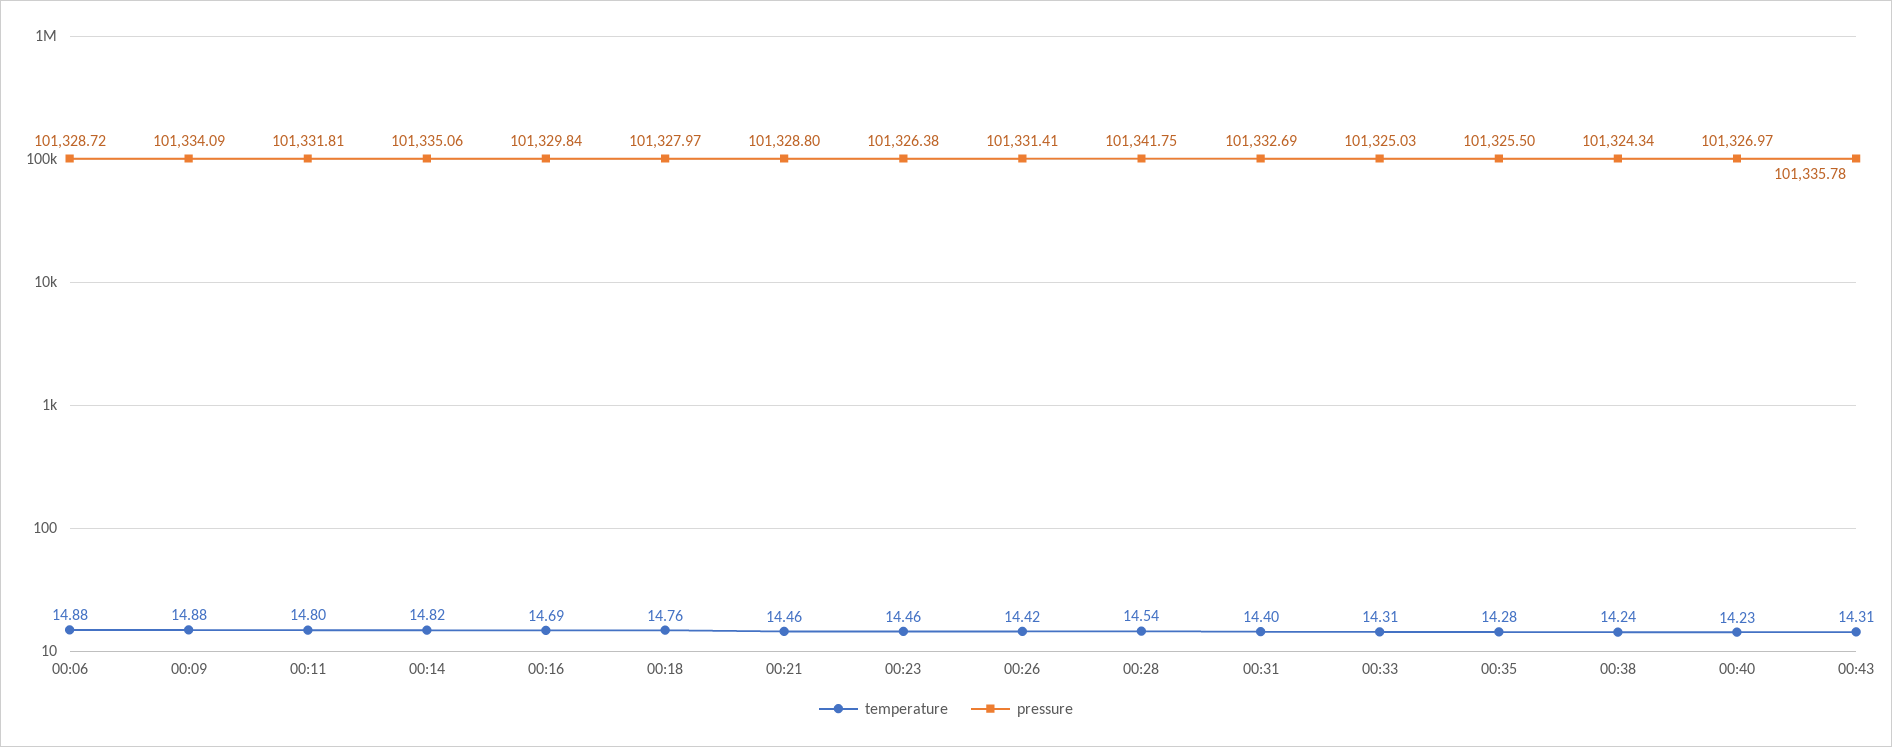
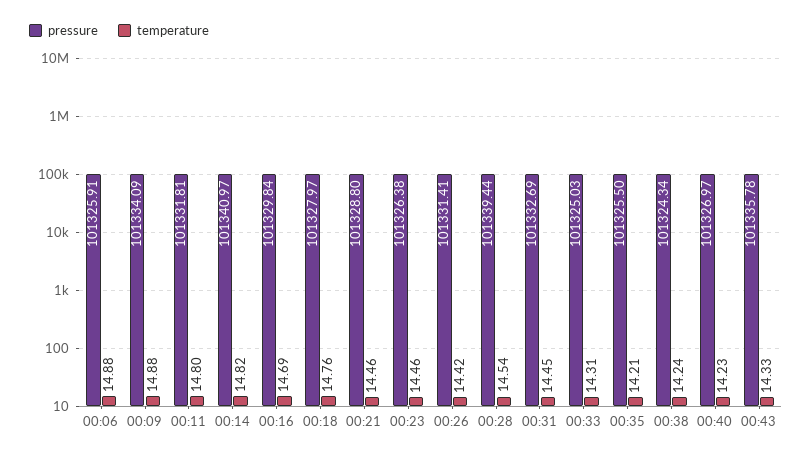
  {
    "temperature": {
      "00:06": 14.88,
      "00:09": 14.88,
      "00:11": 14.8,
      "00:14": 14.82,
      "00:16": 14.69,
      "00:18": 14.76,
      "00:21": 14.46,
      "00:23": 14.46,
      "00:26": 14.42,
      "00:28": 14.54,
-     "00:31": 14.4,
+     "00:31": 14.45,
      "00:33": 14.31,
-     "00:35": 14.28,
+     "00:35": 14.21,
      "00:38": 14.24,
      "00:40": 14.23,
-     "00:43": 14.31
+     "00:43": 14.33
    },
    "pressure": {
-     "00:06": 101328.72,
+     "00:06": 101325.91,
      "00:09": 101334.09,
      "00:11": 101331.81,
-     "00:14": 101335.06,
+     "00:14": 101340.97,
      "00:16": 101329.84,
      "00:18": 101327.97,
      "00:21": 101328.8,
      "00:23": 101326.38,
      "00:26": 101331.41,
-     "00:28": 101341.75,
+     "00:28": 101339.44,
      "00:31": 101332.69,
      "00:33": 101325.03,
      "00:35": 101325.5,
      "00:38": 101324.34,
      "00:40": 101326.97,
      "00:43": 101335.78
    }
  }

